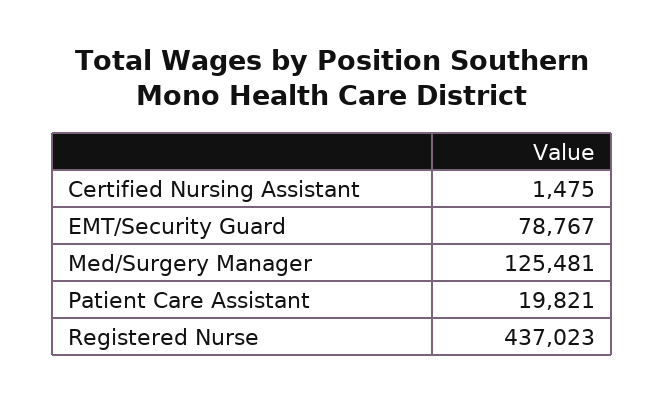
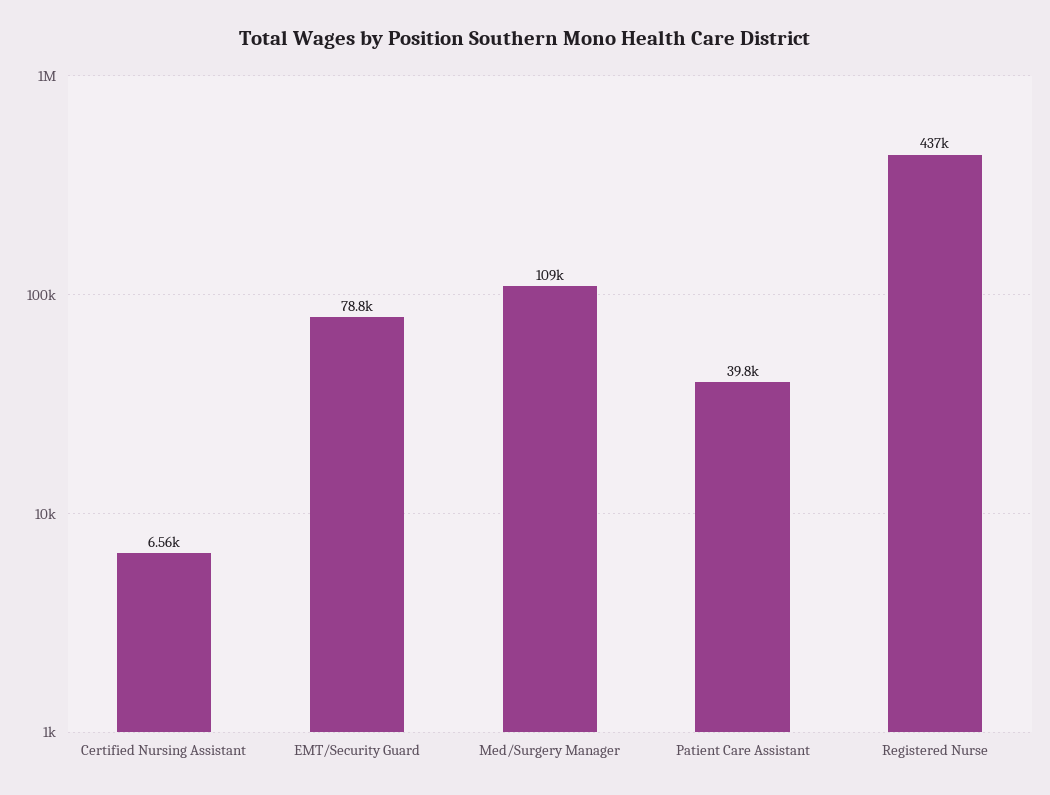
  {
-   "Certified Nursing Assistant": 1475,
+   "Certified Nursing Assistant": 6560,
    "EMT/Security Guard": 78767,
-   "Med/Surgery Manager": 125481,
+   "Med/Surgery Manager": 109000,
-   "Patient Care Assistant": 19821,
+   "Patient Care Assistant": 39800,
    "Registered Nurse": 437023
  }

